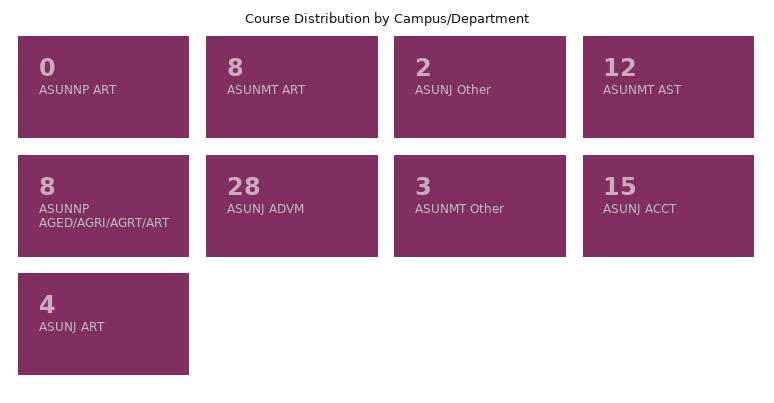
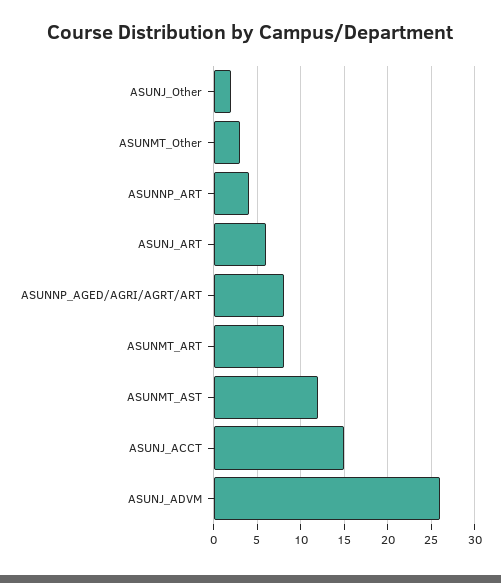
  {
-   "ASUNNP ART": 0,
+   "ASUNNP ART": 4,
    "ASUNMT ART": 8,
    "ASUNJ Other": 2,
    "ASUNMT AST": 12,
    "ASUNNP AGED/AGRI/AGRT/ART": 8,
-   "ASUNJ ADVM": 28,
+   "ASUNJ ADVM": 26,
    "ASUNMT Other": 3,
    "ASUNJ ACCT": 15,
-   "ASUNJ ART": 4
+   "ASUNJ ART": 6
  }

